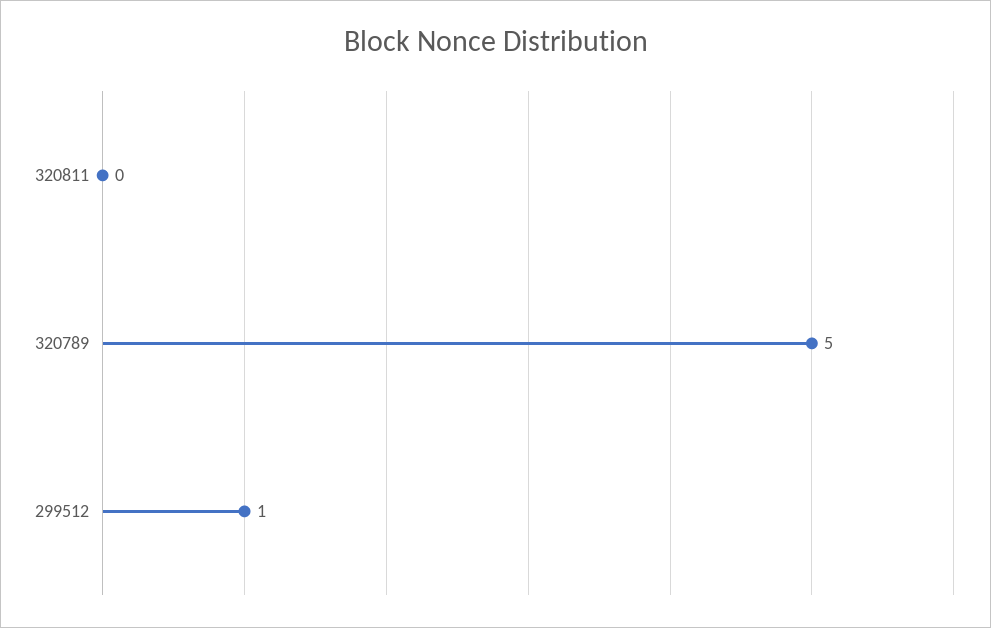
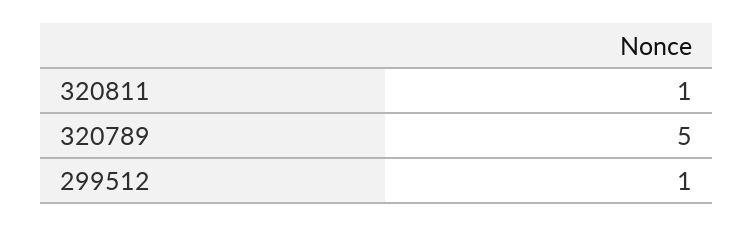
  {
-   "320811": 0,
+   "320811": 1,
    "320789": 5,
    "299512": 1
  }

